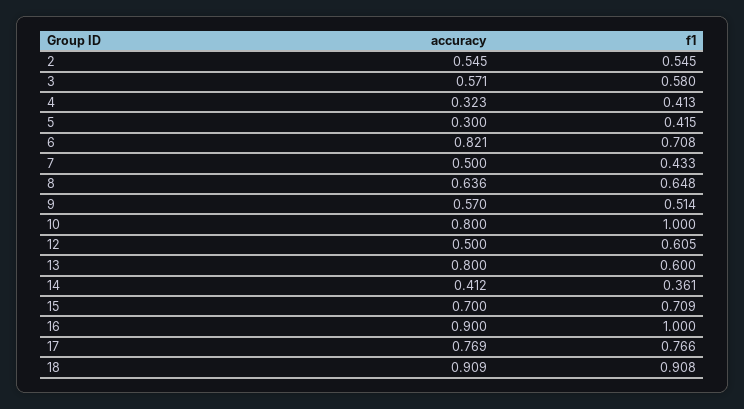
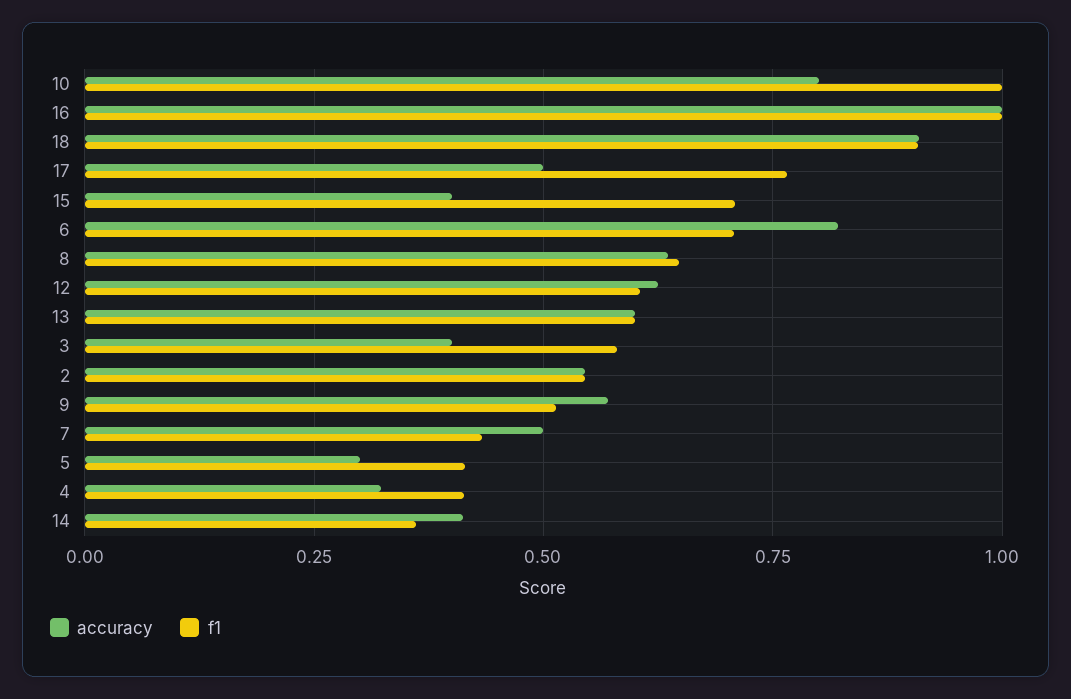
  {
    "accuracy": {
      "2": 0.545,
-     "3": 0.571,
+     "3": 0.4,
      "4": 0.323,
      "5": 0.3,
      "6": 0.821,
      "7": 0.5,
      "8": 0.636,
      "9": 0.57,
      "10": 0.8,
-     "12": 0.5,
+     "12": 0.625,
-     "13": 0.8,
+     "13": 0.6,
      "14": 0.412,
-     "15": 0.7,
+     "15": 0.4,
-     "16": 0.9,
+     "16": 1,
-     "17": 0.769,
+     "17": 0.5,
      "18": 0.909
    },
    "f1": {
      "2": 0.545,
      "3": 0.58,
      "4": 0.413,
      "5": 0.415,
      "6": 0.708,
      "7": 0.433,
      "8": 0.648,
      "9": 0.514,
      "10": 1,
      "12": 0.605,
      "13": 0.6,
      "14": 0.361,
      "15": 0.709,
      "16": 1,
      "17": 0.766,
      "18": 0.908
    }
  }

